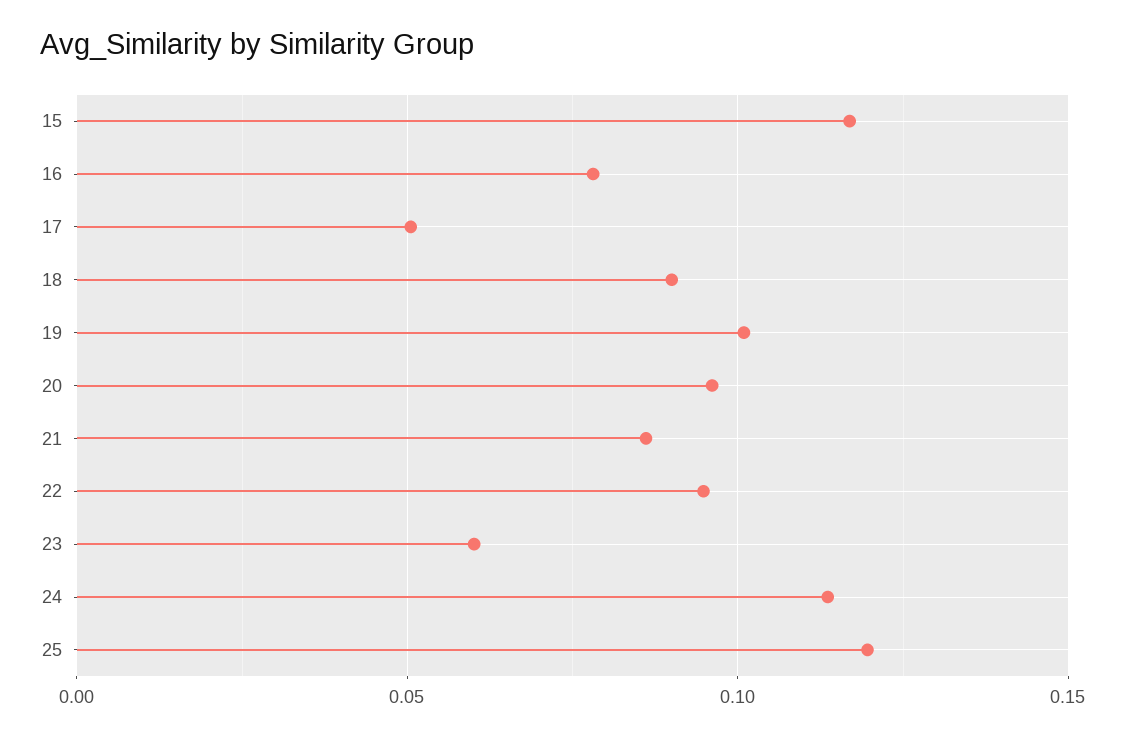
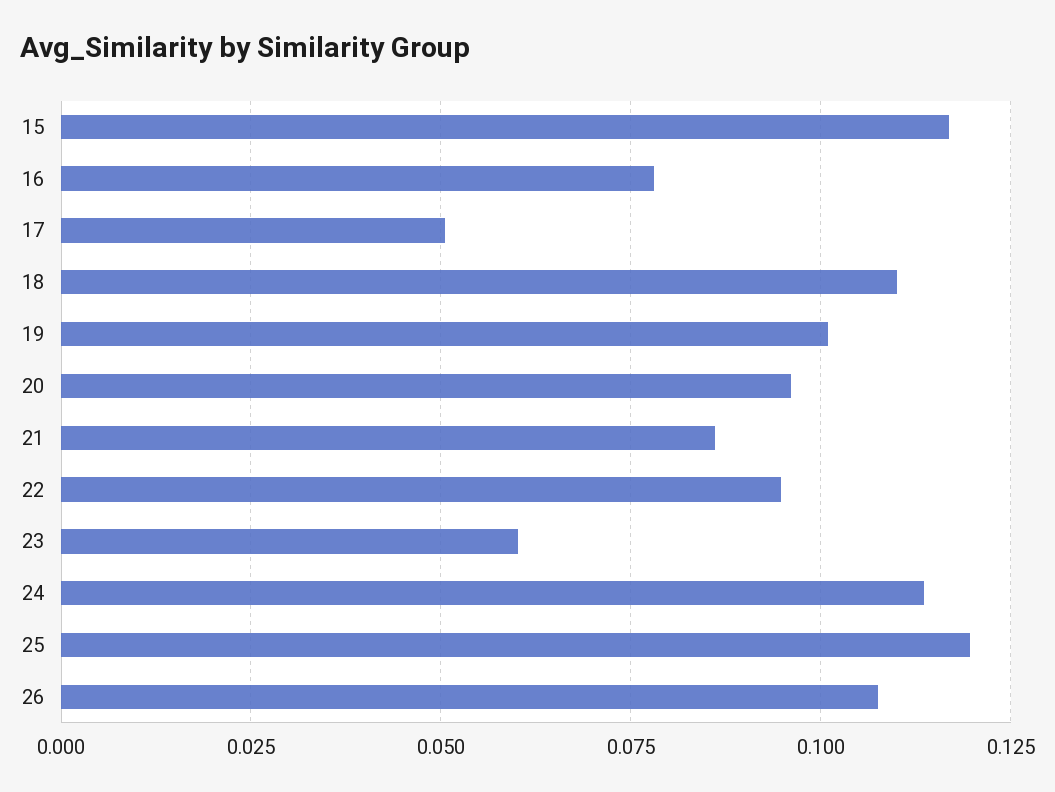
  {
    "15": 0.1175,
    "16": 0.0775,
    "17": 0.05,
-   "18": 0.09,
+   "18": 0.11,
    "19": 0.1,
    "20": 0.095,
    "21": 0.085,
    "22": 0.095,
    "23": 0.06,
    "24": 0.1125,
-   "25": 0.12
+   "25": 0.12,
+   "26": 0.1075
  }

